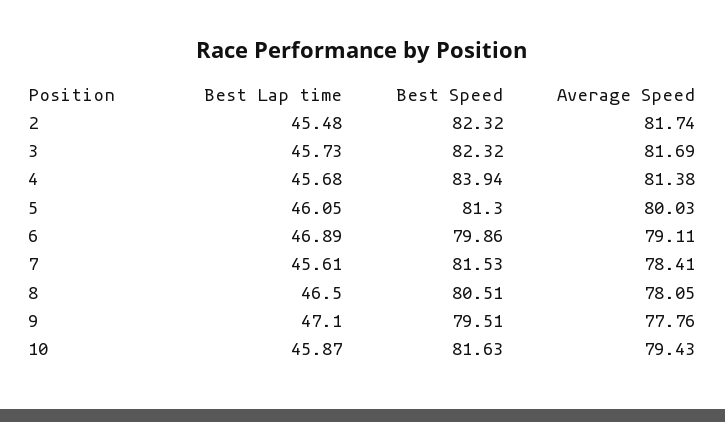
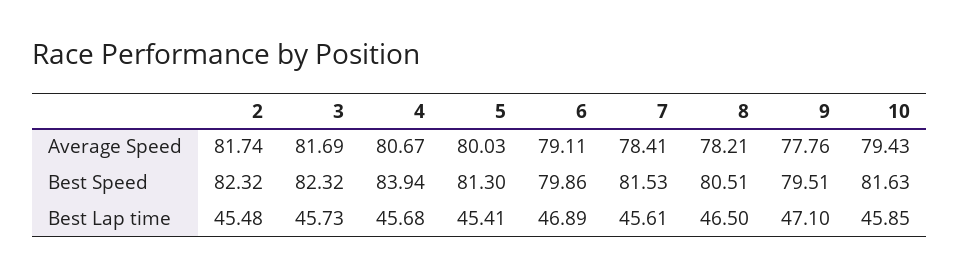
  {
    "Best Lap time": {
      "2": 45.48,
      "3": 45.73,
      "4": 45.68,
-     "5": 46.05,
+     "5": 45.41,
      "6": 46.89,
      "7": 45.61,
      "8": 46.5,
      "9": 47.1,
-     "10": 45.87
+     "10": 45.85
    },
    "Best Speed": {
      "2": 82.32,
      "3": 82.32,
      "4": 83.94,
      "5": 81.3,
      "6": 79.86,
      "7": 81.53,
      "8": 80.51,
      "9": 79.51,
      "10": 81.63
    },
    "Average Speed": {
      "2": 81.74,
      "3": 81.69,
-     "4": 81.38,
+     "4": 80.67,
      "5": 80.03,
      "6": 79.11,
      "7": 78.41,
-     "8": 78.05,
+     "8": 78.21,
      "9": 77.76,
      "10": 79.43
    }
  }

